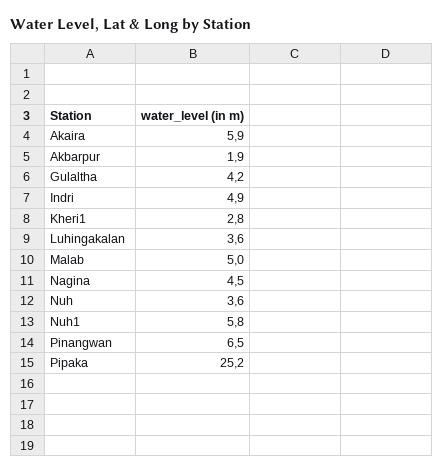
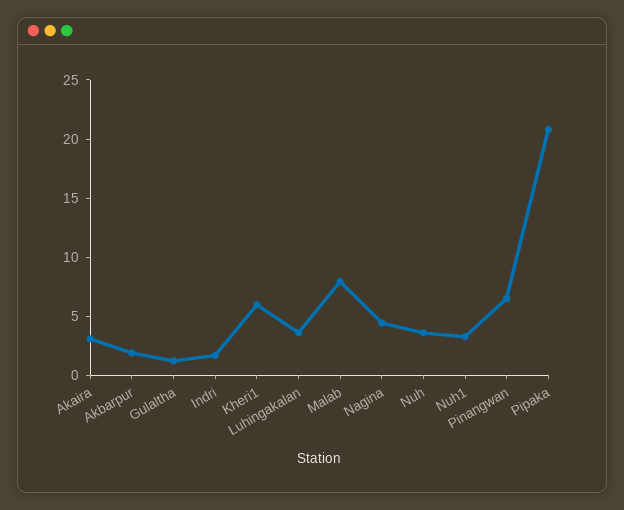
  {
-   "Akaira": 5.9,
+   "Akaira": 3,
    "Akbarpur": 1.9,
-   "Gulaltha": 4.2,
+   "Gulaltha": 1,
-   "Indri": 4.9,
+   "Indri": 2,
-   "Kheri1": 2.8,
+   "Kheri1": 6,
    "Luhingakalan": 3.6,
-   "Malab": 5,
+   "Malab": 8,
    "Nagina": 4.5,
    "Nuh": 3.6,
-   "Nuh1": 5.8,
+   "Nuh1": 3,
    "Pinangwan": 6.5,
-   "Pipaka": 25.2
+   "Pipaka": 21
  }

